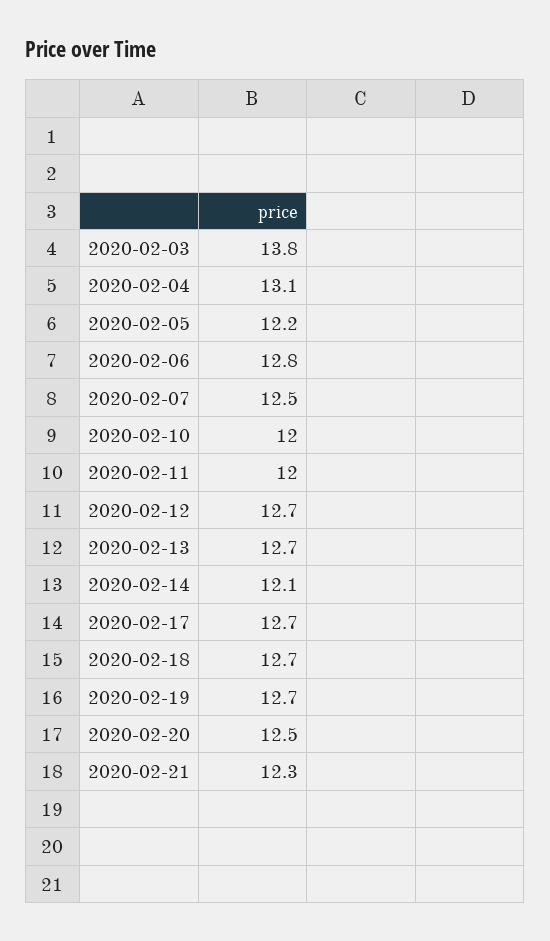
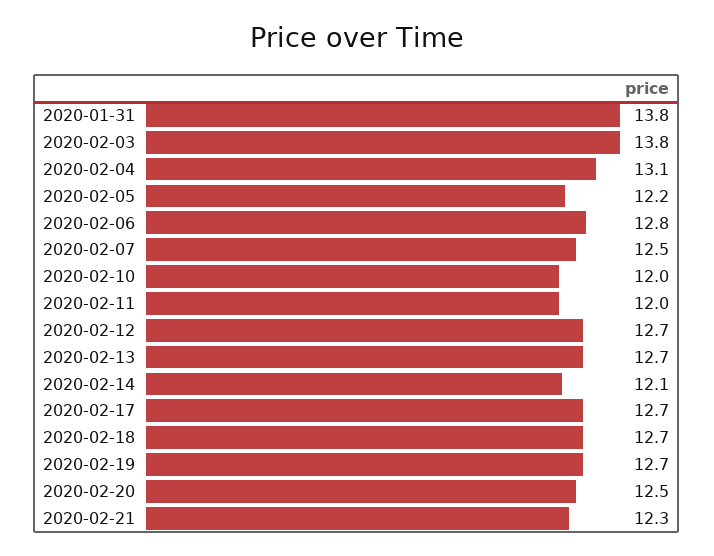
  {
    "2020-02-03": 13.8,
    "2020-02-04": 13.1,
    "2020-02-05": 12.2,
    "2020-02-06": 12.8,
    "2020-02-07": 12.5,
    "2020-02-10": 12,
    "2020-02-11": 12,
    "2020-02-12": 12.7,
    "2020-02-13": 12.7,
    "2020-02-14": 12.1,
    "2020-02-17": 12.7,
    "2020-02-18": 12.7,
    "2020-02-19": 12.7,
    "2020-02-20": 12.5,
-   "2020-02-21": 12.3
+   "2020-02-21": 12.3,
+   "2020-01-31": 13.8
  }

